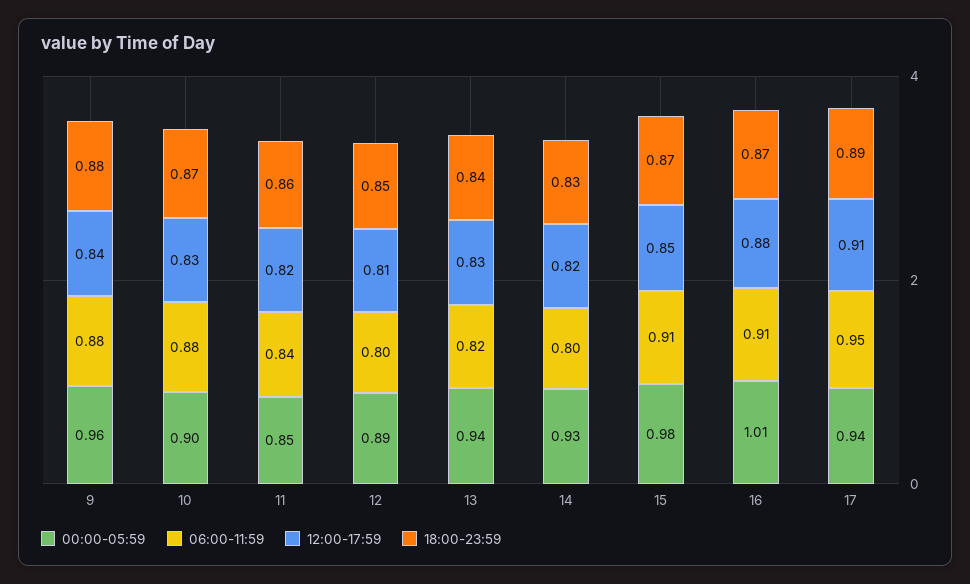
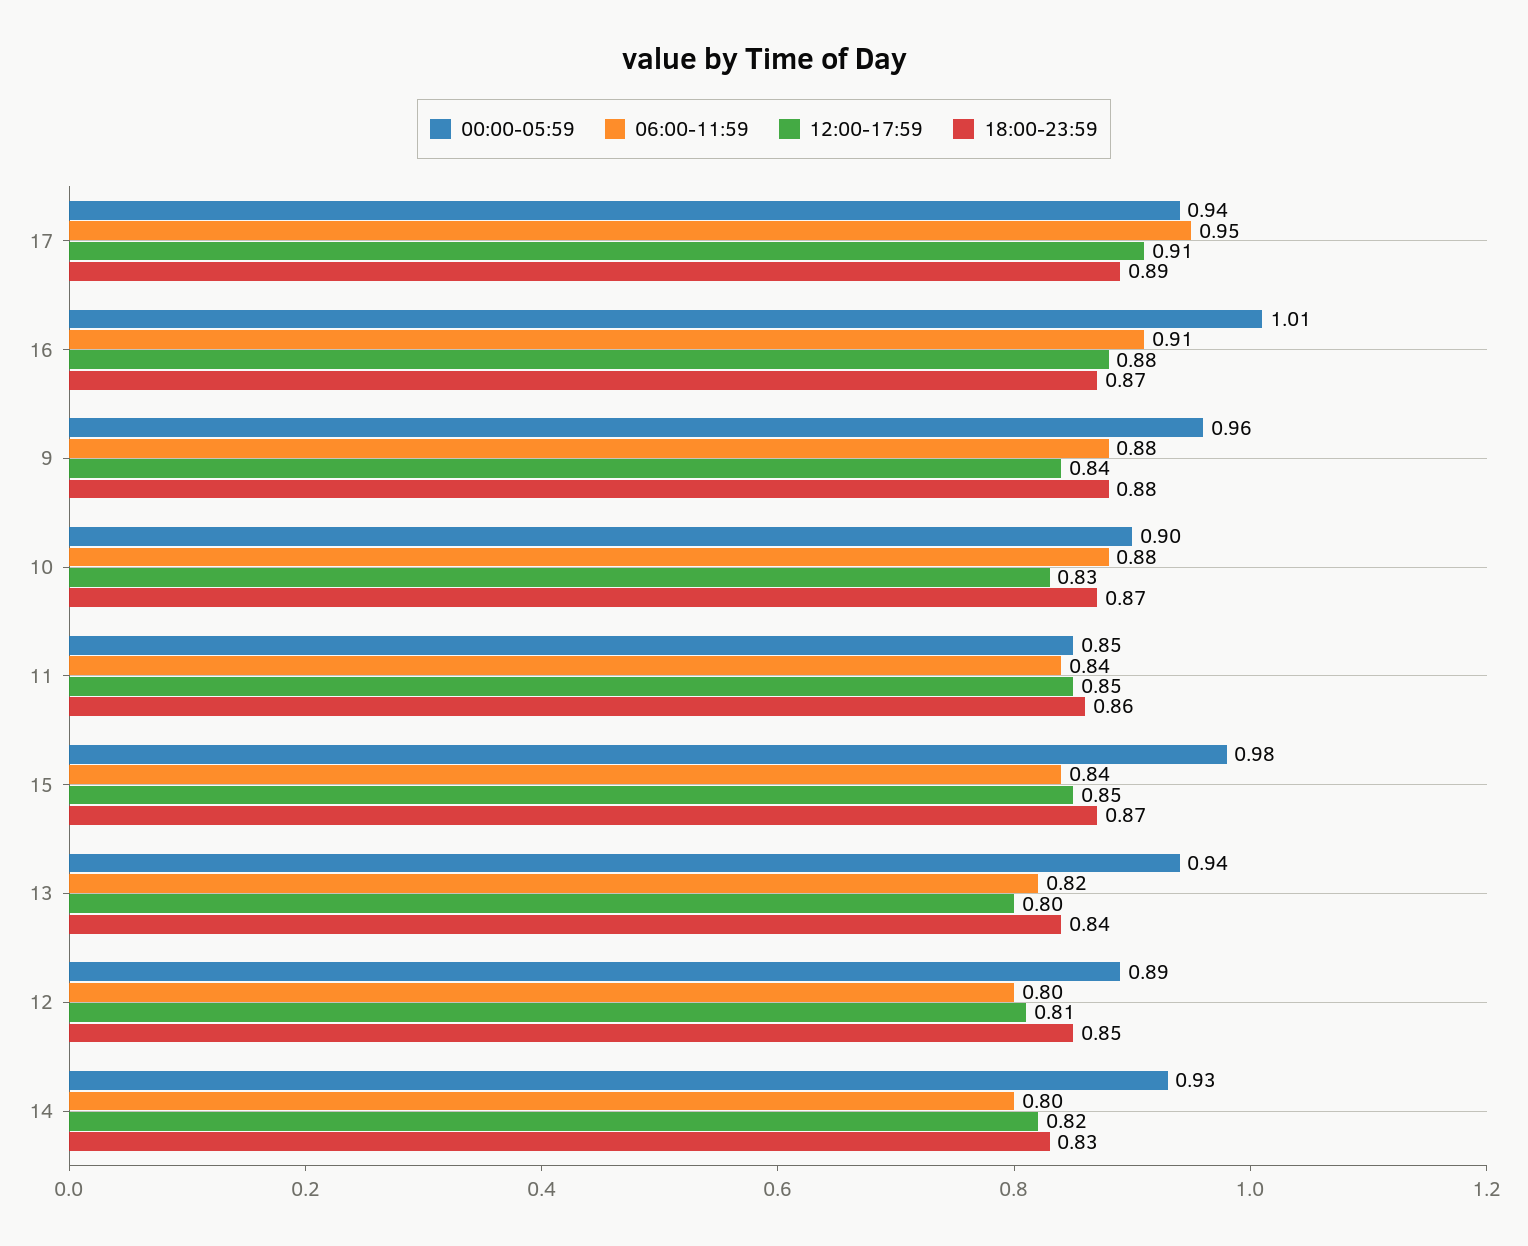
  {
    "00:00-05:59": {
      "9": 0.96,
      "10": 0.9,
      "11": 0.85,
      "12": 0.89,
      "13": 0.94,
      "14": 0.93,
      "15": 0.98,
      "16": 1.01,
      "17": 0.94
    },
    "06:00-11:59": {
      "9": 0.88,
      "10": 0.88,
      "11": 0.84,
      "12": 0.8,
      "13": 0.82,
      "14": 0.8,
-     "15": 0.91,
+     "15": 0.84,
      "16": 0.91,
      "17": 0.95
    },
    "12:00-17:59": {
      "9": 0.84,
      "10": 0.83,
-     "11": 0.82,
+     "11": 0.85,
      "12": 0.81,
-     "13": 0.83,
+     "13": 0.8,
      "14": 0.82,
      "15": 0.85,
      "16": 0.88,
      "17": 0.91
    },
    "18:00-23:59": {
      "9": 0.88,
      "10": 0.87,
      "11": 0.86,
      "12": 0.85,
      "13": 0.84,
      "14": 0.83,
      "15": 0.87,
      "16": 0.87,
      "17": 0.89
    }
  }

